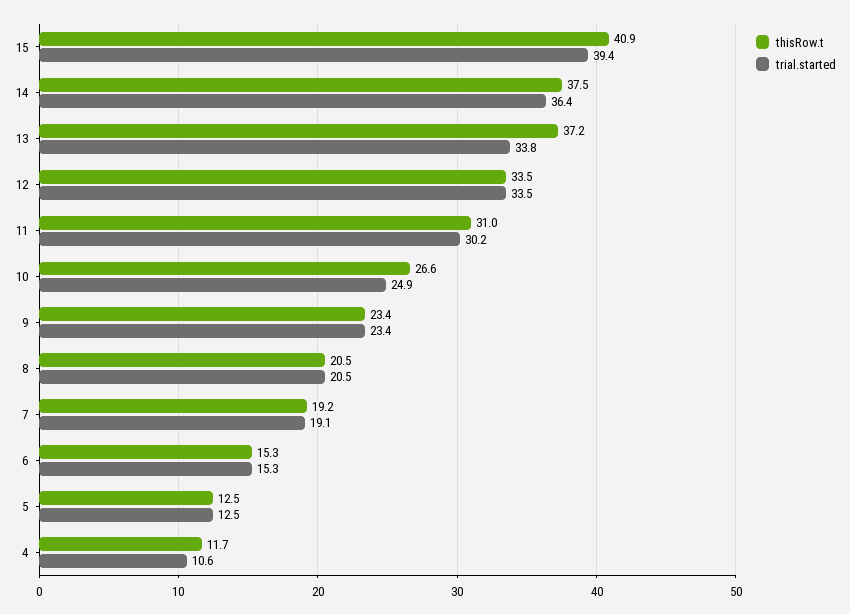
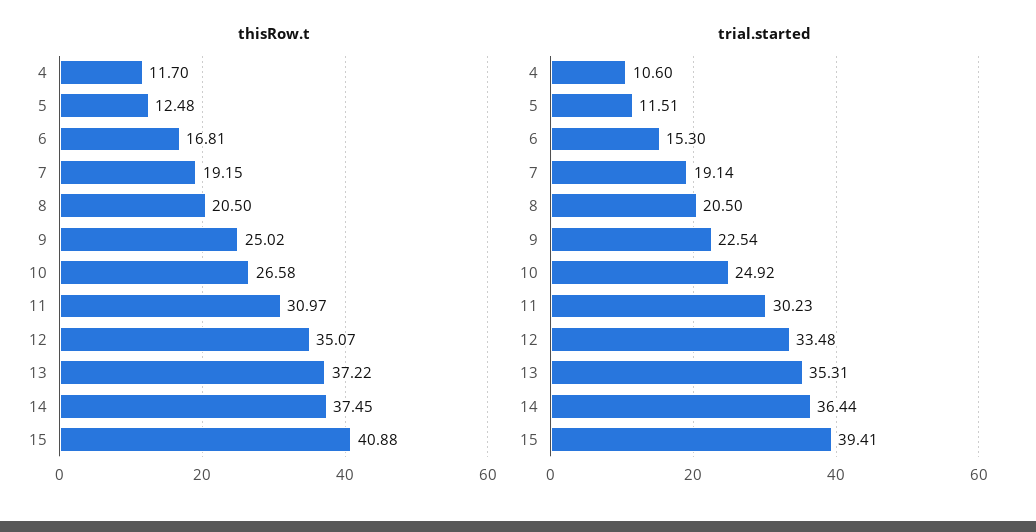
  {
    "thisRow.t": {
      "15": 40.88,
      "14": 37.45,
      "13": 37.22,
-     "12": 33.5,
+     "12": 35.07,
      "11": 30.97,
      "10": 26.58,
-     "9": 23.4,
+     "9": 25.02,
      "8": 20.5,
      "7": 19.15,
-     "6": 15.3,
+     "6": 16.81,
      "5": 12.48,
      "4": 11.7
    },
    "trial.started": {
      "15": 39.41,
      "14": 36.44,
-     "13": 33.8,
+     "13": 35.31,
      "12": 33.48,
      "11": 30.23,
      "10": 24.92,
-     "9": 23.4,
+     "9": 22.54,
      "8": 20.5,
      "7": 19.14,
      "6": 15.3,
-     "5": 12.5,
+     "5": 11.51,
      "4": 10.6
    }
  }

